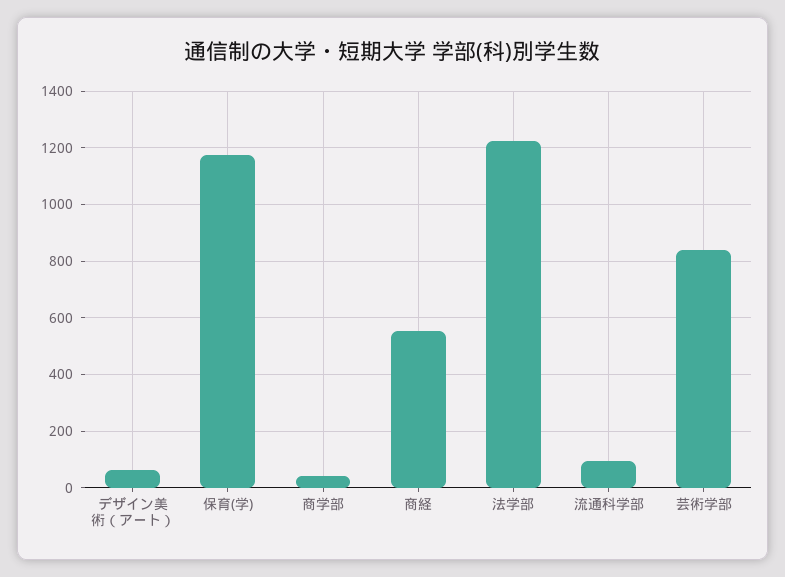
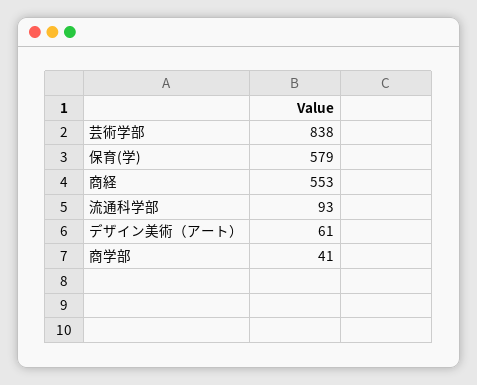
  {
    "デザイン美術（アート）": 61,
-   "保育(学)": 1175,
+   "保育(学)": 579,
    "商学部": 41,
    "商経": 553,
-   "法学部": 1225,
    "流通科学部": 93,
    "芸術学部": 838
  }

